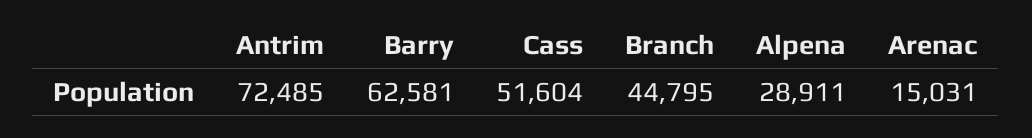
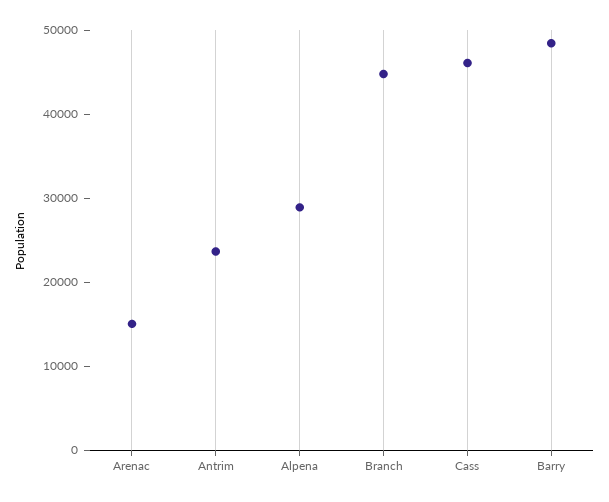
  {
-   "Antrim": 72485,
+   "Antrim": 24000,
-   "Barry": 62581,
+   "Barry": 48000,
-   "Cass": 51604,
+   "Cass": 46000,
    "Branch": 44795,
    "Alpena": 28911,
    "Arenac": 15031
  }

